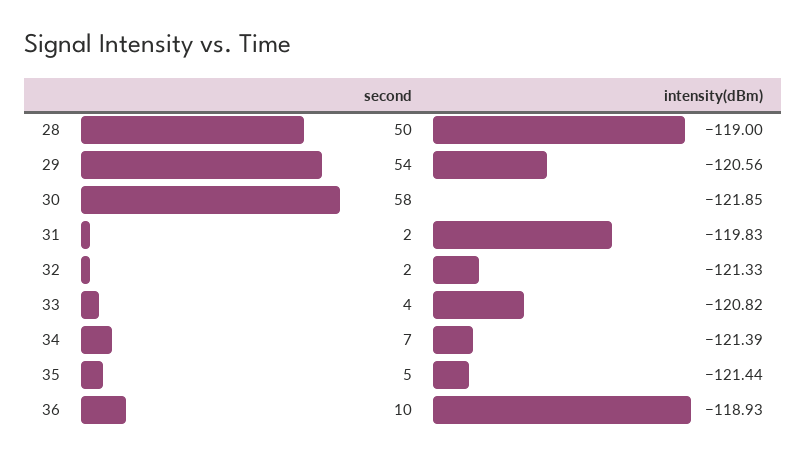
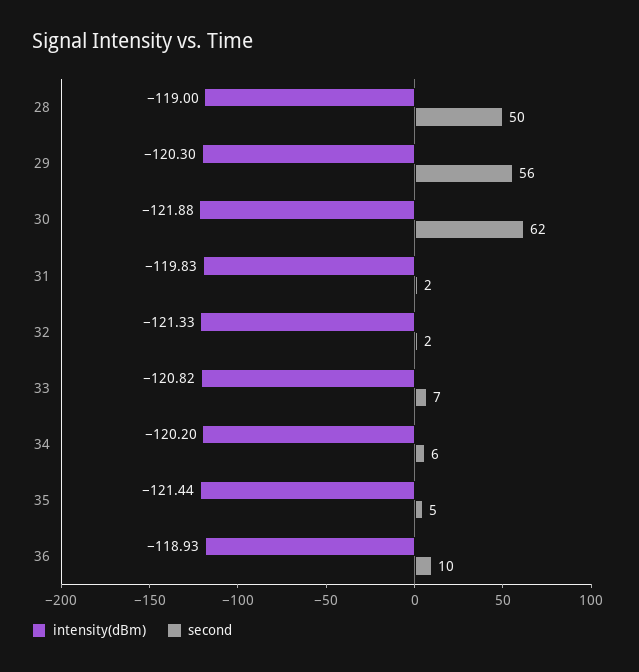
  {
    "second": {
      "28": 50,
-     "29": 54,
+     "29": 56,
-     "30": 58,
+     "30": 62,
      "31": 2,
      "32": 2,
-     "33": 4,
+     "33": 7,
-     "34": 7,
+     "34": 6,
      "35": 5,
      "36": 10
    },
    "intensity(dBm)": {
      "28": -119,
-     "29": -120.56,
+     "29": -120.3,
-     "30": -121.85,
+     "30": -121.88,
      "31": -119.83,
      "32": -121.33,
      "33": -120.82,
-     "34": -121.39,
+     "34": -120.2,
      "35": -121.44,
      "36": -118.93
    }
  }

